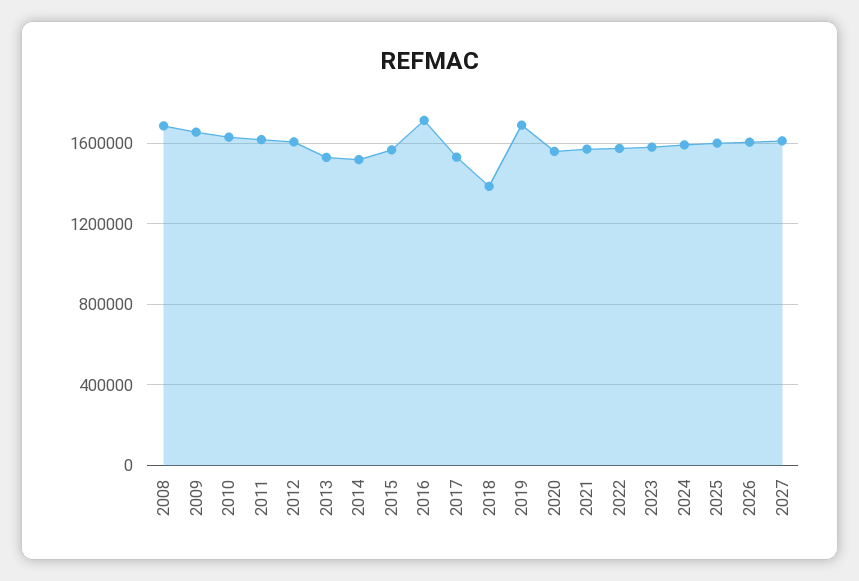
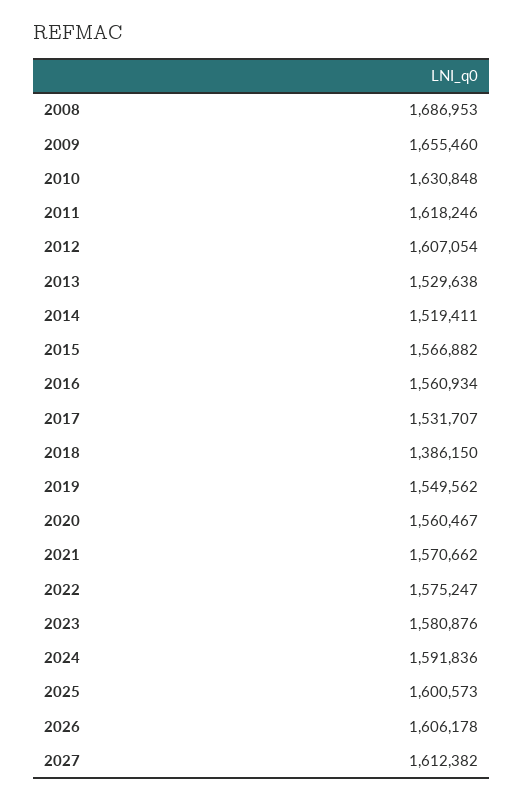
  {
    "2008": 1686953,
    "2009": 1655460,
    "2010": 1630848,
    "2011": 1618246,
    "2012": 1607054,
    "2013": 1529638,
    "2014": 1519411,
    "2015": 1566882,
-   "2016": 1700000,
+   "2016": 1560934,
    "2017": 1531707,
    "2018": 1386150,
-   "2019": 1700000,
+   "2019": 1549562,
    "2020": 1560467,
    "2021": 1570662,
    "2022": 1575247,
    "2023": 1580876,
    "2024": 1591836,
    "2025": 1600573,
    "2026": 1606178,
    "2027": 1612382
  }

